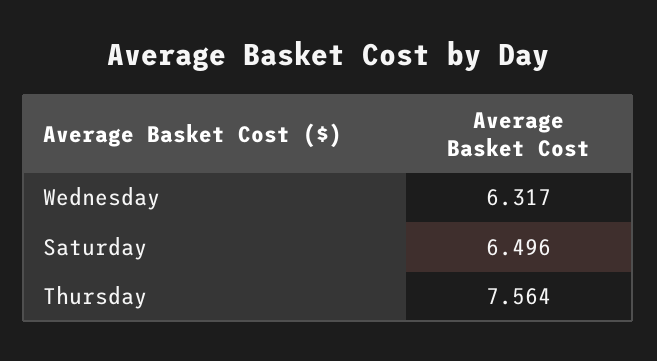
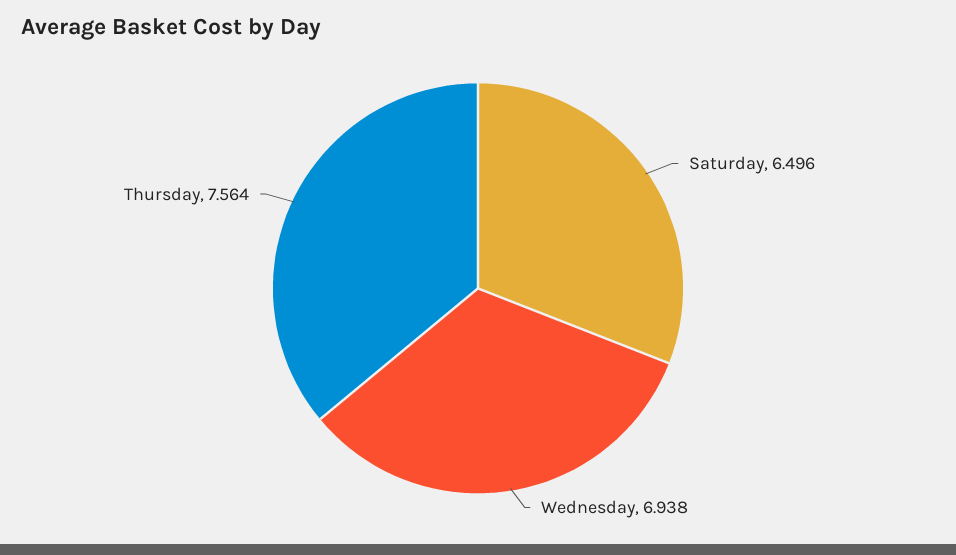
  {
-   "Wednesday": 6.317,
+   "Wednesday": 6.938,
    "Saturday": 6.496,
    "Thursday": 7.564
  }

